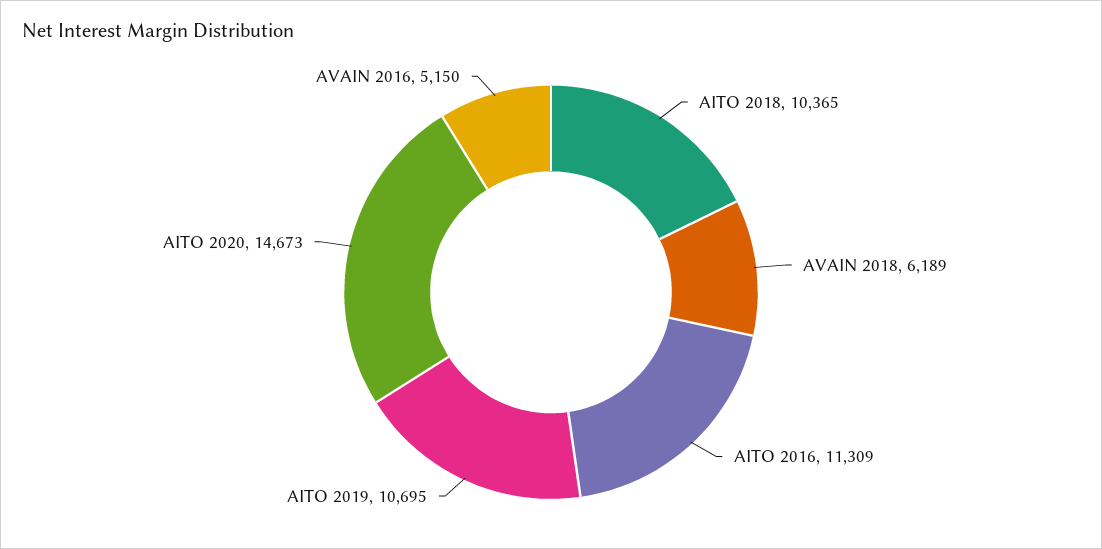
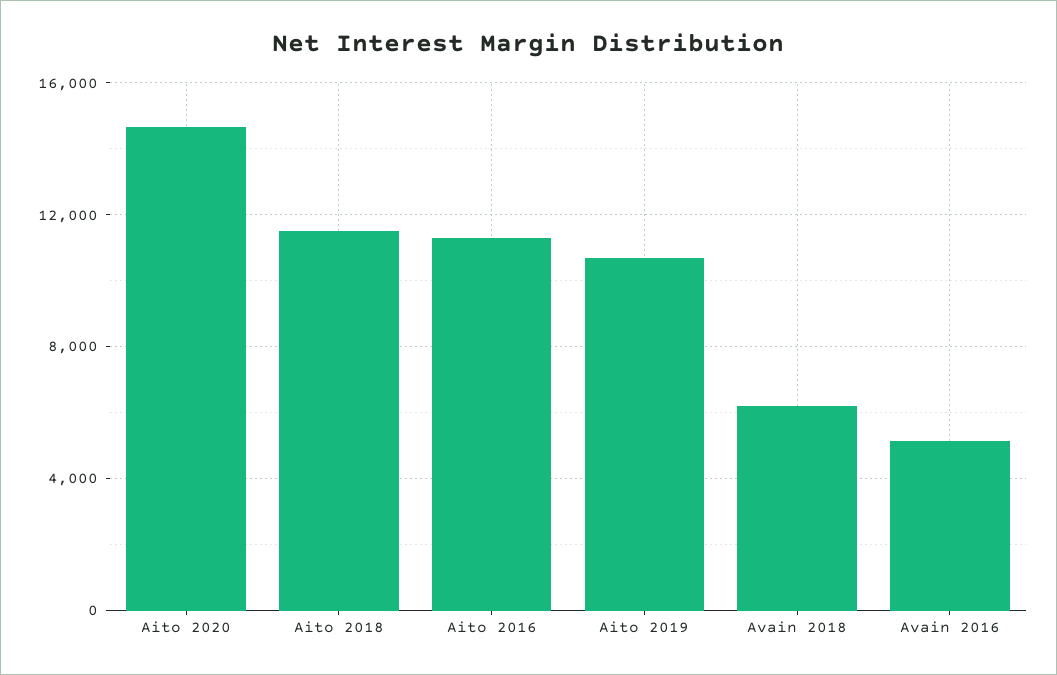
  {
-   "AITO 2018": 10365,
+   "AITO 2018": 11500,
    "AVAIN 2018": 6189,
    "AITO 2016": 11309,
    "AITO 2019": 10695,
    "AITO 2020": 14673,
    "AVAIN 2016": 5150
  }

